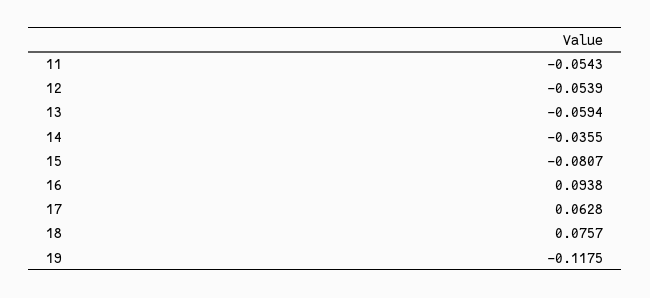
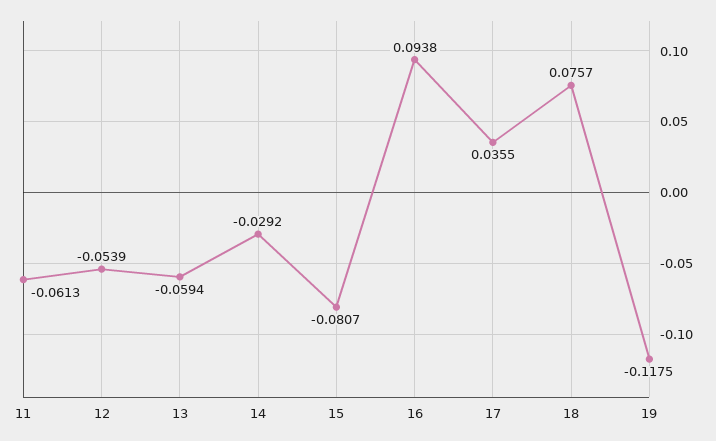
  {
-   "11": -0.0543,
+   "11": -0.0613,
    "12": -0.0539,
    "13": -0.0594,
-   "14": -0.0355,
+   "14": -0.0292,
    "15": -0.0807,
    "16": 0.0938,
-   "17": 0.0628,
+   "17": 0.0355,
    "18": 0.0757,
    "19": -0.1175
  }

